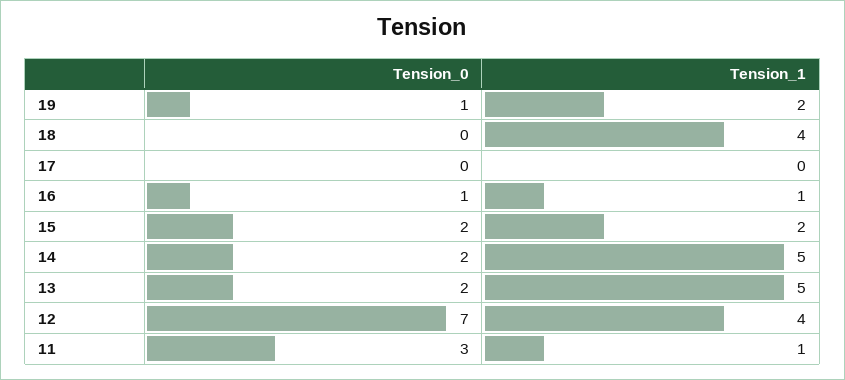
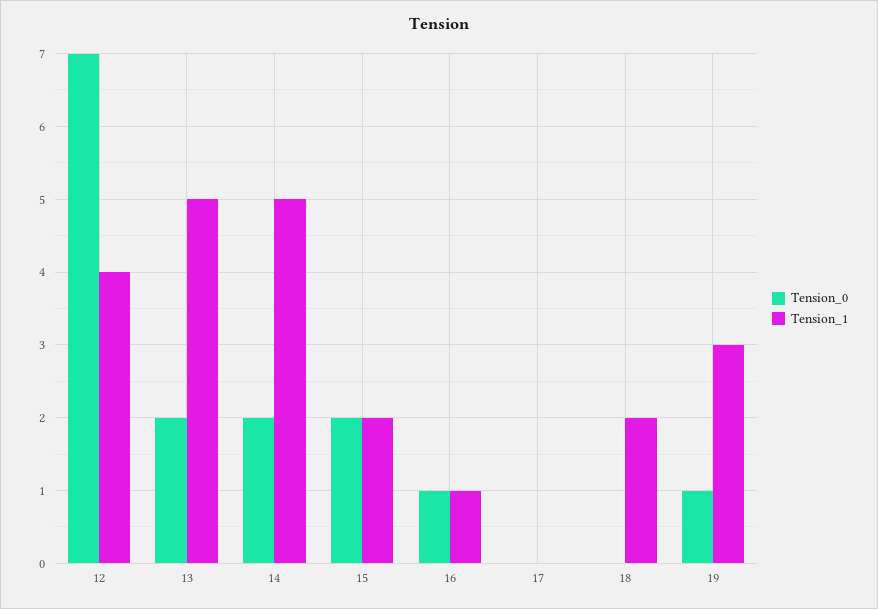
  {
    "Tension_0": {
      "19": 1,
      "18": 0,
      "17": 0,
      "16": 1,
      "15": 2,
      "14": 2,
      "13": 2,
-     "12": 7,
+     "12": 7
-     "11": 3
    },
    "Tension_1": {
-     "19": 2,
+     "19": 3,
-     "18": 4,
+     "18": 2,
      "17": 0,
      "16": 1,
      "15": 2,
      "14": 5,
      "13": 5,
-     "12": 4,
+     "12": 4
-     "11": 1
    }
  }

